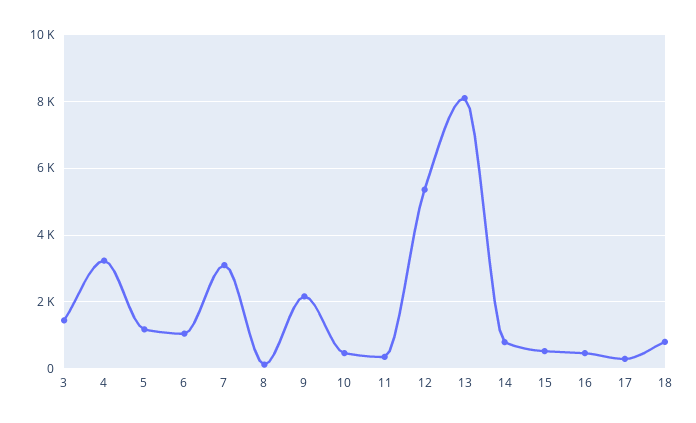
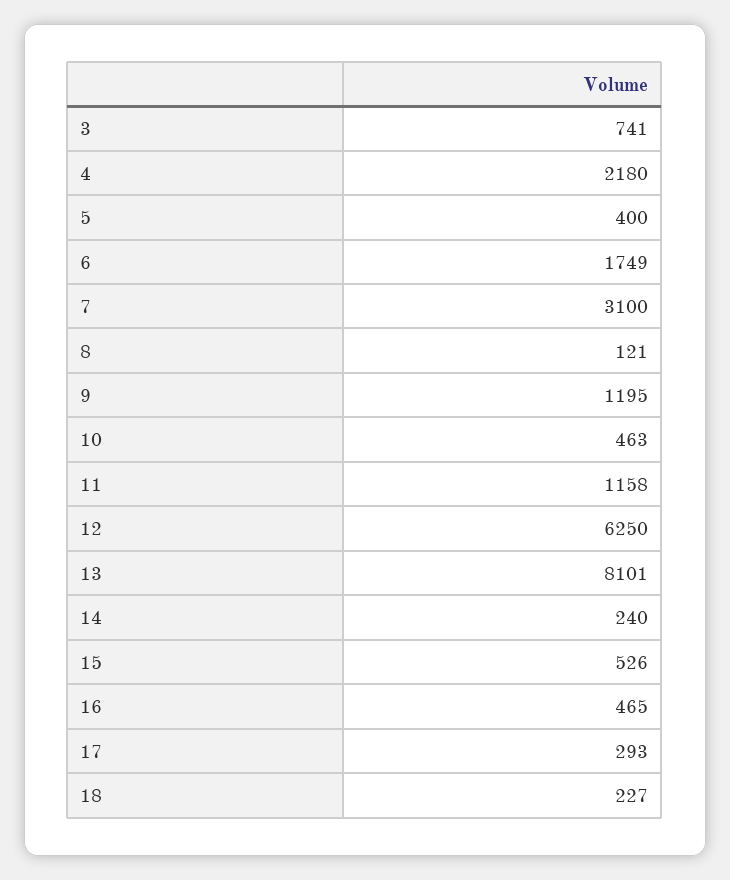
  {
-   "3": 1400,
+   "3": 741,
-   "4": 3200,
+   "4": 2180,
-   "5": 1200,
+   "5": 400,
-   "6": 1000,
+   "6": 1749,
    "7": 3100,
    "8": 121,
-   "9": 2200,
+   "9": 1195,
    "10": 463,
-   "11": 400,
+   "11": 1158,
-   "12": 5400,
+   "12": 6250,
    "13": 8101,
-   "14": 800,
+   "14": 240,
    "15": 526,
    "16": 465,
    "17": 293,
-   "18": 800
+   "18": 227
  }

